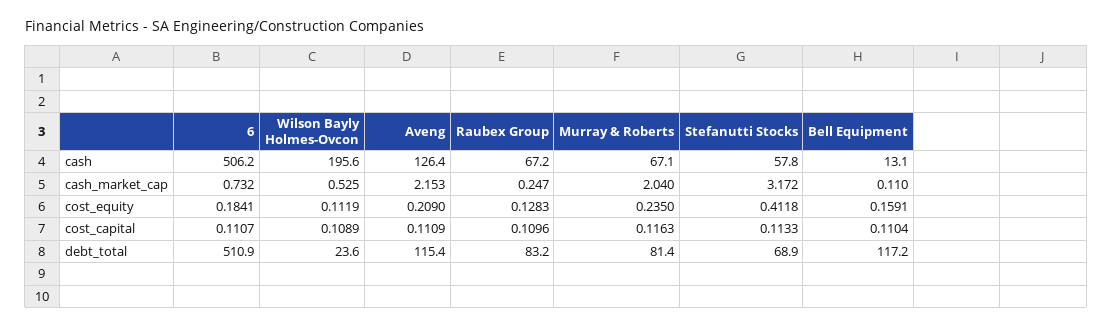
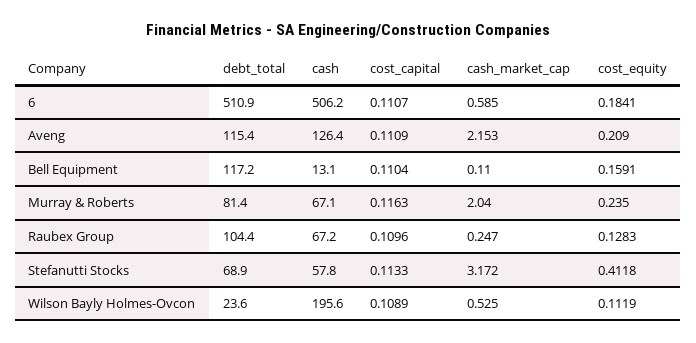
  {
    "6": {
      "cash": 506.2,
-     "cash_market_cap": 0.732,
+     "cash_market_cap": 0.585,
      "cost_equity": 0.1841,
      "cost_capital": 0.1107,
      "debt_total": 510.9
    },
    "Wilson Bayly Holmes-Ovcon": {
      "cash": 195.6,
      "cash_market_cap": 0.525,
      "cost_equity": 0.1119,
      "cost_capital": 0.1089,
      "debt_total": 23.6
    },
    "Aveng": {
      "cash": 126.4,
      "cash_market_cap": 2.153,
      "cost_equity": 0.209,
      "cost_capital": 0.1109,
      "debt_total": 115.4
    },
    "Raubex Group": {
      "cash": 67.2,
      "cash_market_cap": 0.247,
      "cost_equity": 0.1283,
      "cost_capital": 0.1096,
-     "debt_total": 83.2
+     "debt_total": 104.4
    },
    "Murray & Roberts": {
      "cash": 67.1,
      "cash_market_cap": 2.04,
      "cost_equity": 0.235,
      "cost_capital": 0.1163,
      "debt_total": 81.4
    },
    "Stefanutti Stocks": {
      "cash": 57.8,
      "cash_market_cap": 3.172,
      "cost_equity": 0.4118,
      "cost_capital": 0.1133,
      "debt_total": 68.9
    },
    "Bell Equipment": {
      "cash": 13.1,
      "cash_market_cap": 0.11,
      "cost_equity": 0.1591,
      "cost_capital": 0.1104,
      "debt_total": 117.2
    }
  }

